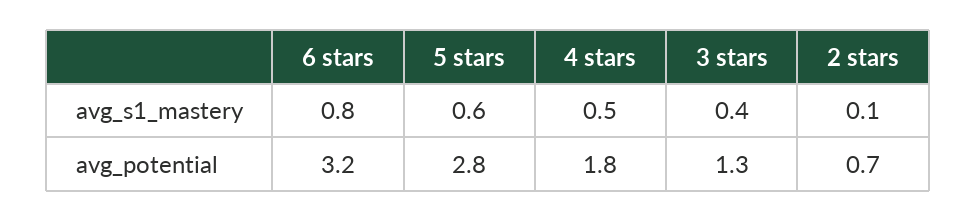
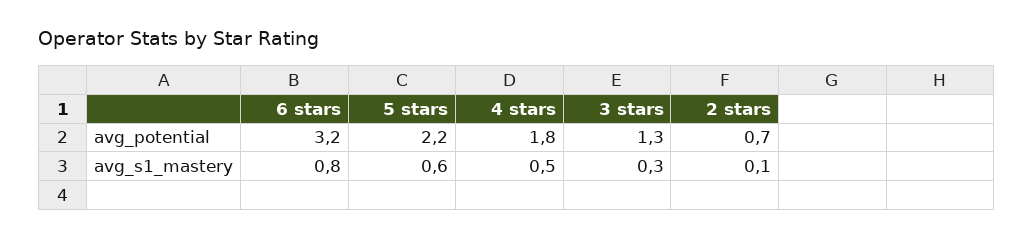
  {
    "6 stars": {
      "avg_s1_mastery": 0.8,
      "avg_potential": 3.2
    },
    "5 stars": {
      "avg_s1_mastery": 0.6,
-     "avg_potential": 2.8
+     "avg_potential": 2.2
    },
    "4 stars": {
      "avg_s1_mastery": 0.5,
      "avg_potential": 1.8
    },
    "3 stars": {
-     "avg_s1_mastery": 0.4,
+     "avg_s1_mastery": 0.3,
      "avg_potential": 1.3
    },
    "2 stars": {
      "avg_s1_mastery": 0.1,
      "avg_potential": 0.7
    }
  }

